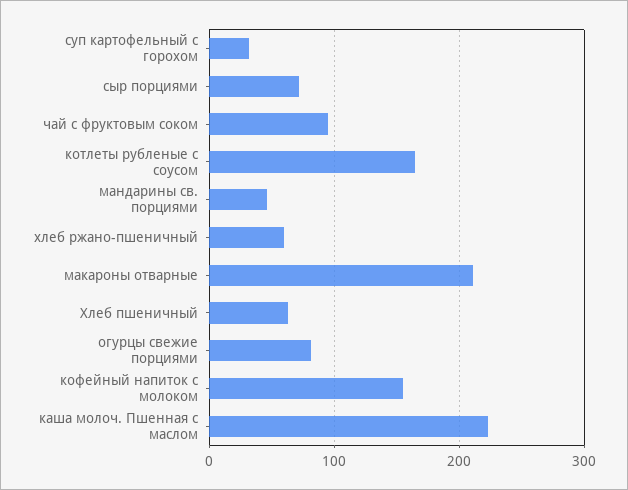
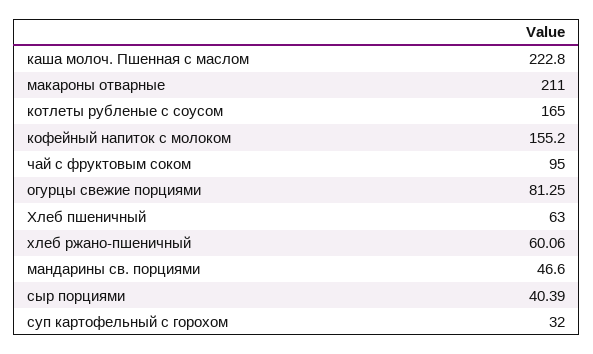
  {
    "суп картофельный с горохом": 32,
-   "сыр порциями": 70,
+   "сыр порциями": 40.39,
    "чай с фруктовым соком": 95,
    "котлеты рубленые с соусом": 165,
    "мандарины св. порциями": 46.6,
    "хлеб ржано-пшеничный": 60.06,
    "макароны отварные": 211,
    "Хлеб пшеничный": 63,
    "огурцы свежие порциями": 81.25,
    "кофейный напиток с молоком": 155.2,
    "каша молоч. Пшенная с маслом": 222.8
  }

